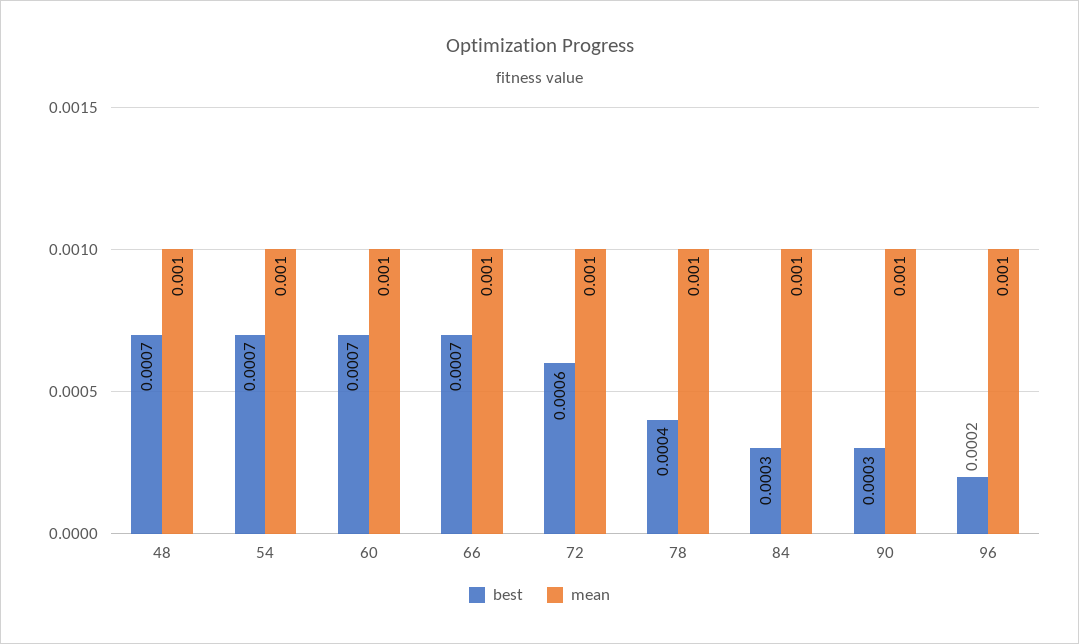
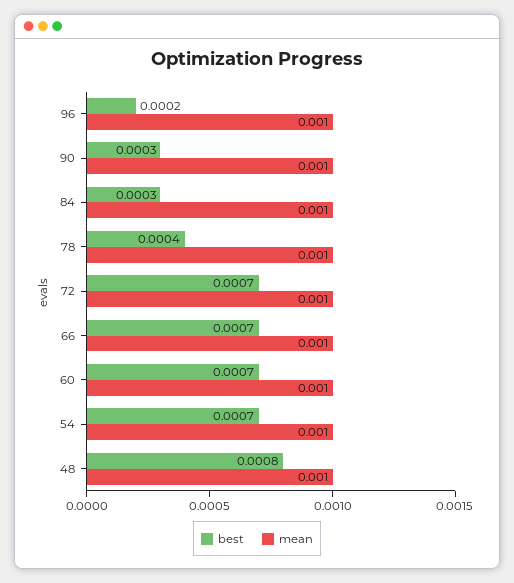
  {
    "best": {
-     "48": 0.0007,
+     "48": 0.0008,
      "54": 0.0007,
      "60": 0.0007,
      "66": 0.0007,
-     "72": 0.0006,
+     "72": 0.0007,
      "78": 0.0004,
      "84": 0.0003,
      "90": 0.0003,
      "96": 0.0002
    },
    "mean": {
      "48": 0.001,
      "54": 0.001,
      "60": 0.001,
      "66": 0.001,
      "72": 0.001,
      "78": 0.001,
      "84": 0.001,
      "90": 0.001,
      "96": 0.001
    }
  }

